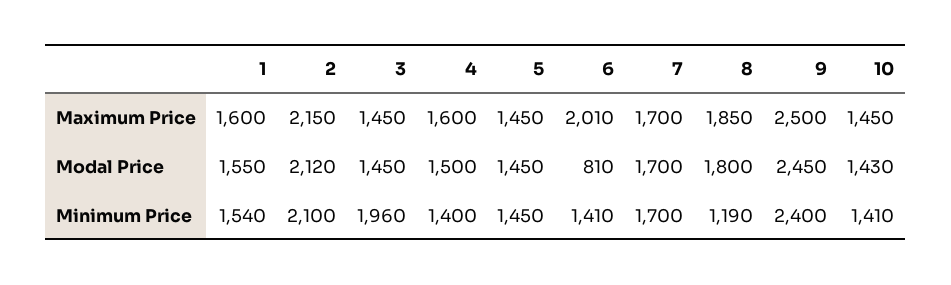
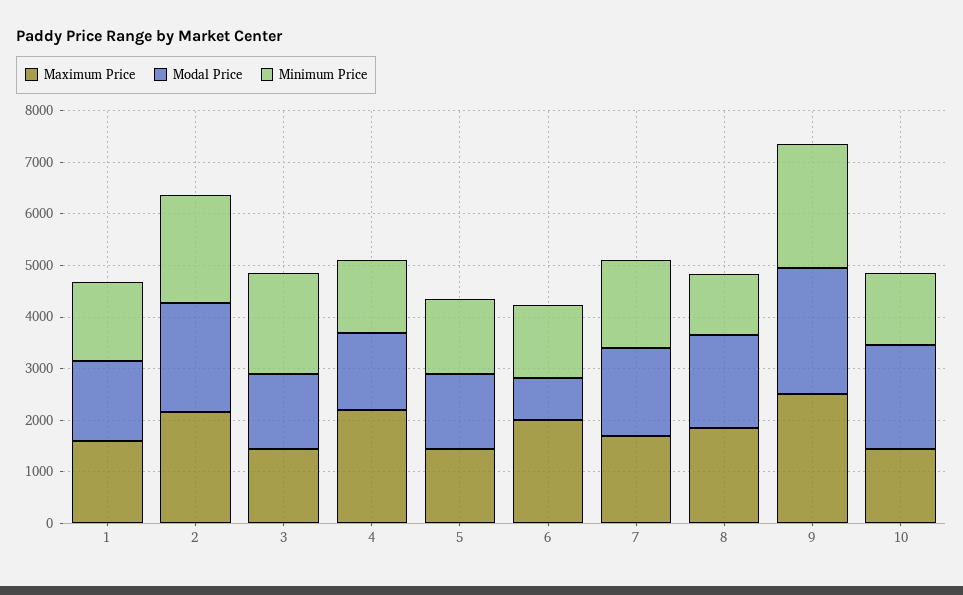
  {
    "Maximum Price": {
      "1": 1600,
      "2": 2150,
      "3": 1450,
-     "4": 1600,
+     "4": 2200,
      "5": 1450,
      "6": 2010,
      "7": 1700,
      "8": 1850,
      "9": 2500,
      "10": 1450
    },
    "Modal Price": {
      "1": 1550,
      "2": 2120,
      "3": 1450,
      "4": 1500,
      "5": 1450,
      "6": 810,
      "7": 1700,
      "8": 1800,
      "9": 2450,
-     "10": 1430
+     "10": 2000
    },
    "Minimum Price": {
      "1": 1540,
      "2": 2100,
      "3": 1960,
      "4": 1400,
      "5": 1450,
      "6": 1410,
      "7": 1700,
      "8": 1190,
      "9": 2400,
      "10": 1410
    }
  }

